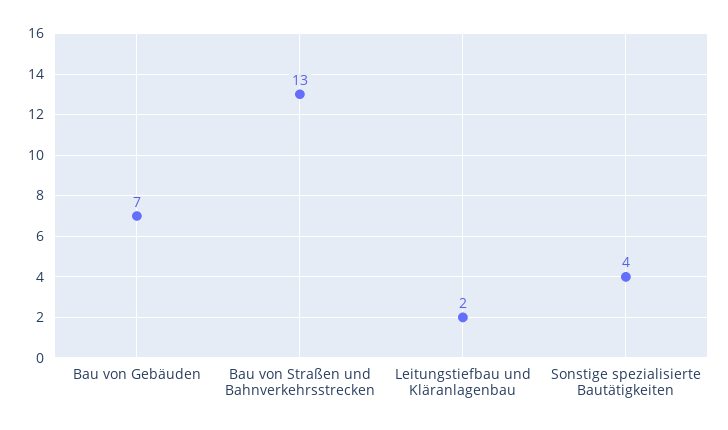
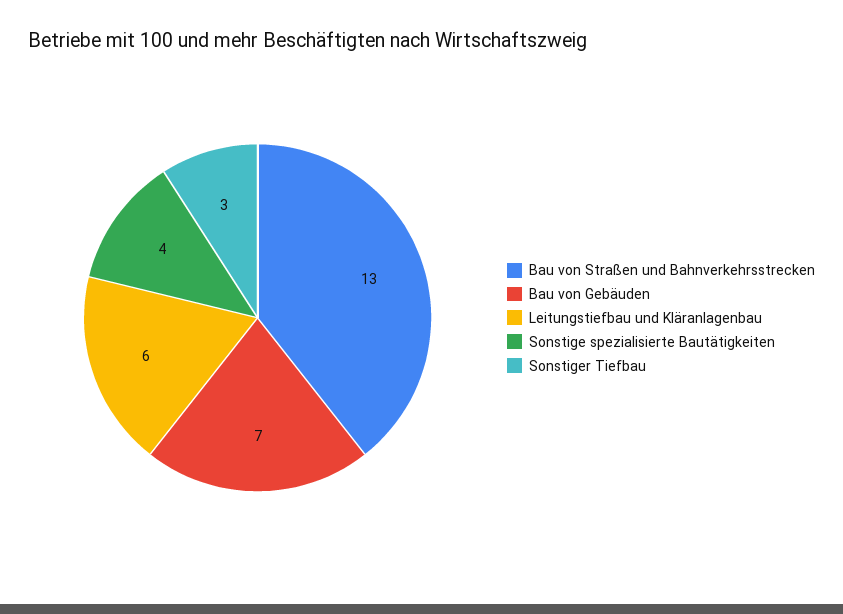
  {
    "Bau von Gebäuden": 7,
    "Bau von Straßen und Bahnverkehrsstrecken": 13,
-   "Leitungstiefbau und Kläranlagenbau": 2,
+   "Leitungstiefbau und Kläranlagenbau": 6,
-   "Sonstige spezialisierte Bautätigkeiten": 4
+   "Sonstige spezialisierte Bautätigkeiten": 4,
+   "Sonstiger Tiefbau": 3
  }

